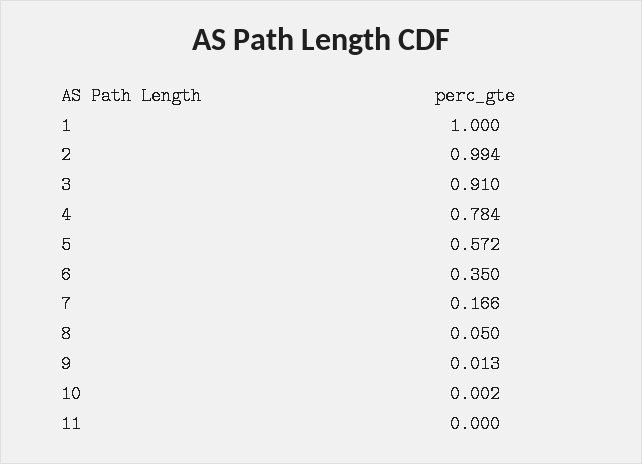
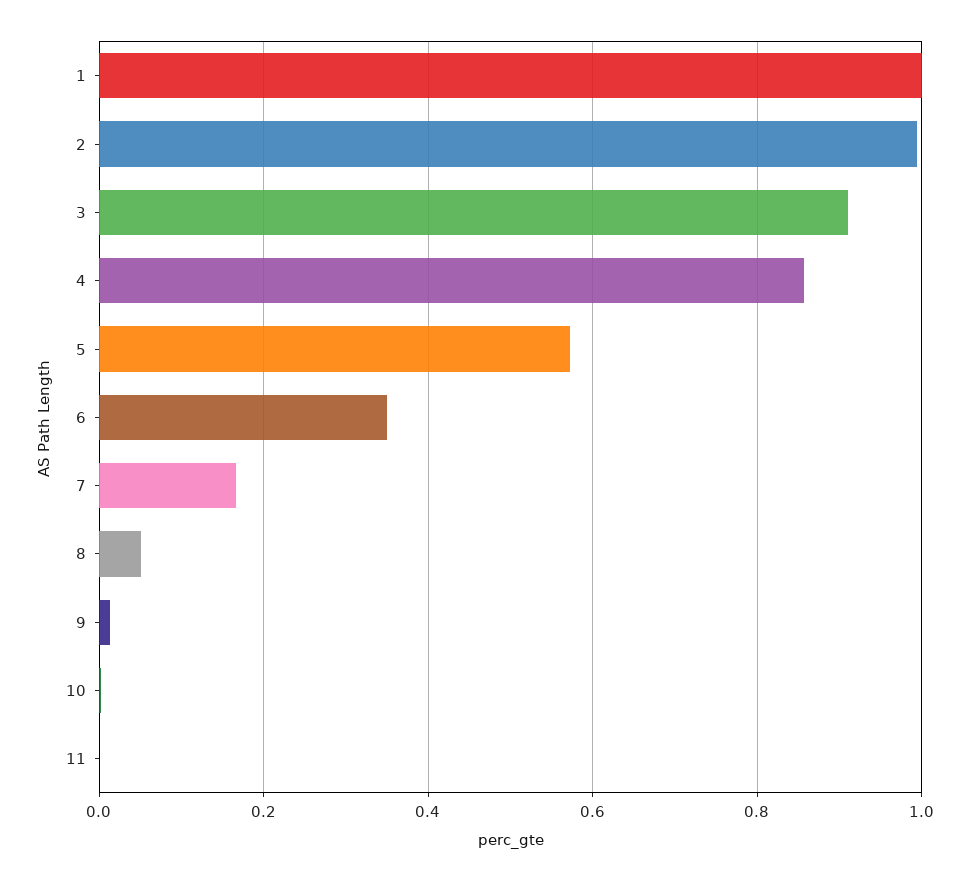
  {
    "1": 1,
    "2": 0.994,
    "3": 0.91,
-   "4": 0.784,
+   "4": 0.86,
    "5": 0.572,
    "6": 0.35,
    "7": 0.166,
    "8": 0.05,
    "9": 0.013,
    "10": 0.002,
    "11": 0
  }

